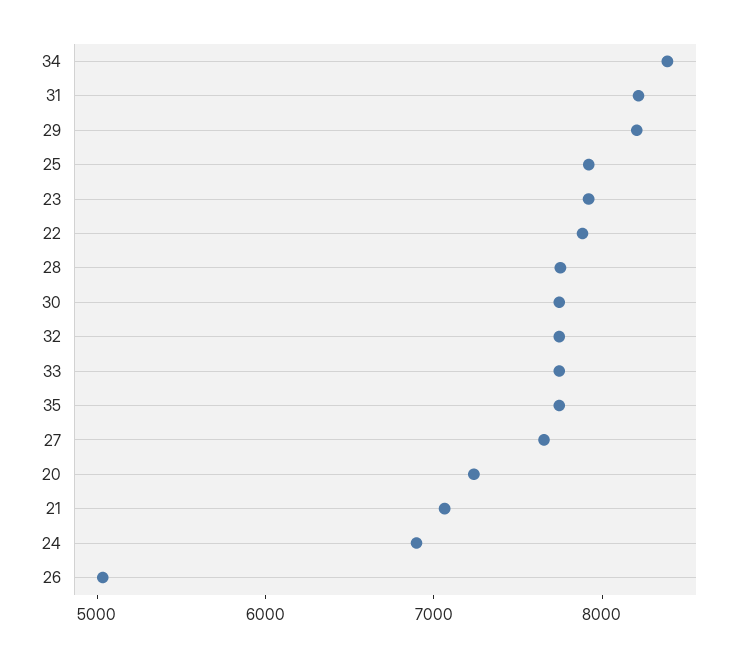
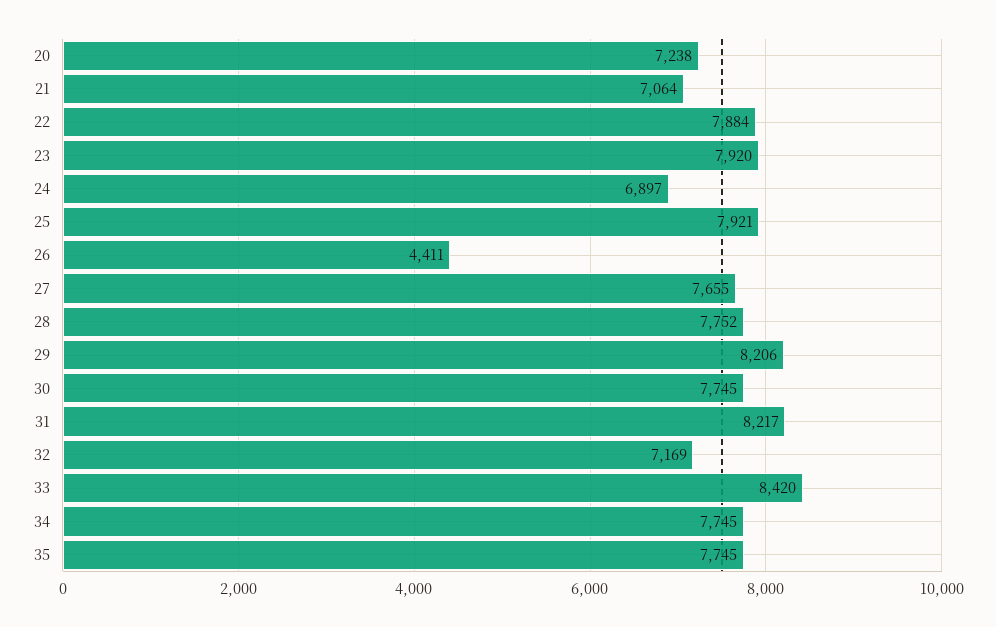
  {
-   "34": 8400,
+   "34": 7745,
    "31": 8217,
    "29": 8206,
    "25": 7921,
    "23": 7920,
    "22": 7884,
    "28": 7752,
    "30": 7745,
-   "32": 7800,
+   "32": 7169,
-   "33": 7800,
+   "33": 8420,
    "35": 7745,
    "27": 7655,
    "20": 7238,
    "21": 7064,
    "24": 6897,
-   "26": 5000
+   "26": 4411
  }

